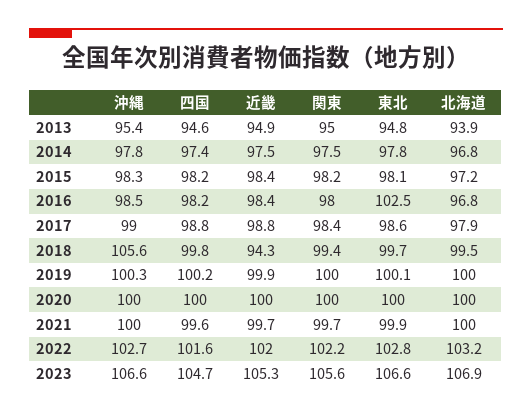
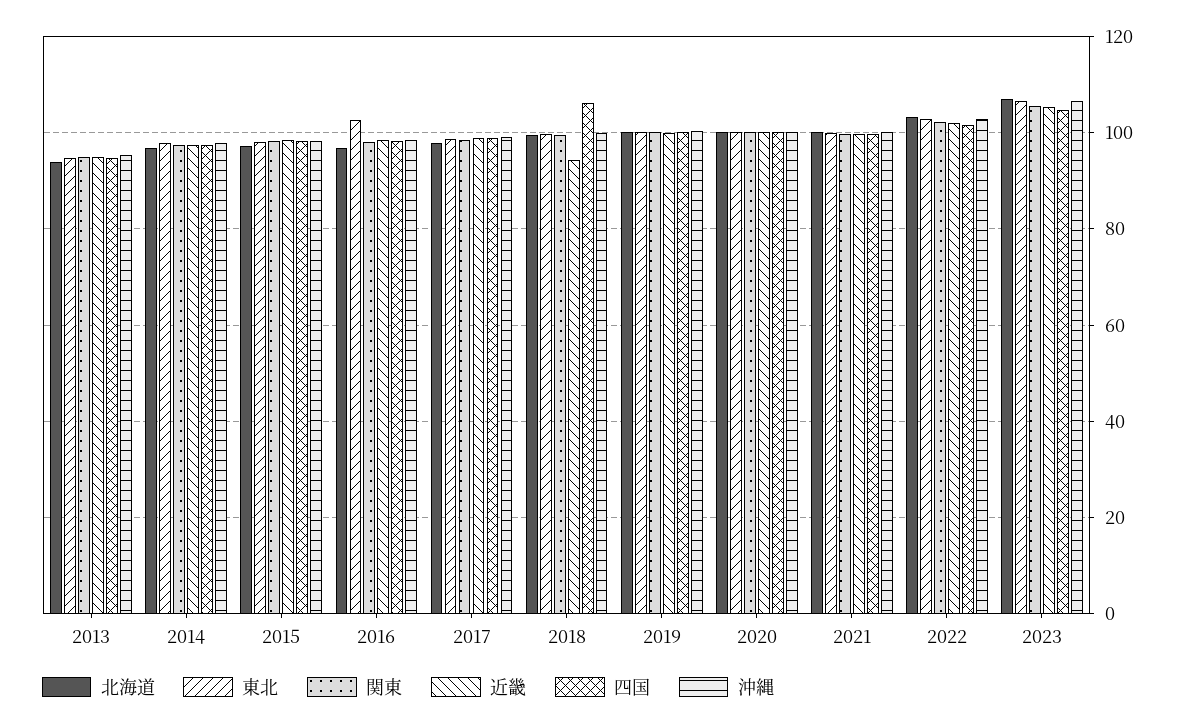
  {
    "沖縄": {
      "2013": 95.4,
      "2014": 97.8,
      "2015": 98.3,
      "2016": 98.5,
      "2017": 99,
-     "2018": 105.6,
+     "2018": 100,
      "2019": 100.3,
      "2020": 100,
      "2021": 100,
      "2022": 102.7,
      "2023": 106.6
    },
    "四国": {
      "2013": 94.6,
      "2014": 97.4,
      "2015": 98.2,
      "2016": 98.2,
      "2017": 98.8,
-     "2018": 99.8,
+     "2018": 106,
      "2019": 100.2,
      "2020": 100,
      "2021": 99.6,
      "2022": 101.6,
      "2023": 104.7
    },
    "近畿": {
      "2013": 94.9,
      "2014": 97.5,
      "2015": 98.4,
      "2016": 98.4,
      "2017": 98.8,
      "2018": 94.3,
      "2019": 99.9,
      "2020": 100,
      "2021": 99.7,
      "2022": 102,
      "2023": 105.3
    },
    "関東": {
      "2013": 95,
      "2014": 97.5,
      "2015": 98.2,
      "2016": 98,
      "2017": 98.4,
      "2018": 99.4,
      "2019": 100,
      "2020": 100,
      "2021": 99.7,
      "2022": 102.2,
      "2023": 105.6
    },
    "東北": {
      "2013": 94.8,
      "2014": 97.8,
      "2015": 98.1,
      "2016": 102.5,
      "2017": 98.6,
      "2018": 99.7,
      "2019": 100.1,
      "2020": 100,
      "2021": 99.9,
      "2022": 102.8,
      "2023": 106.6
    },
    "北海道": {
      "2013": 93.9,
      "2014": 96.8,
      "2015": 97.2,
      "2016": 96.8,
      "2017": 97.9,
      "2018": 99.5,
      "2019": 100,
      "2020": 100,
      "2021": 100,
      "2022": 103.2,
      "2023": 106.9
    }
  }

